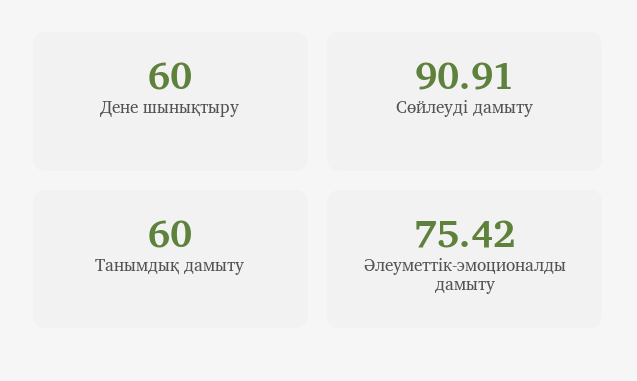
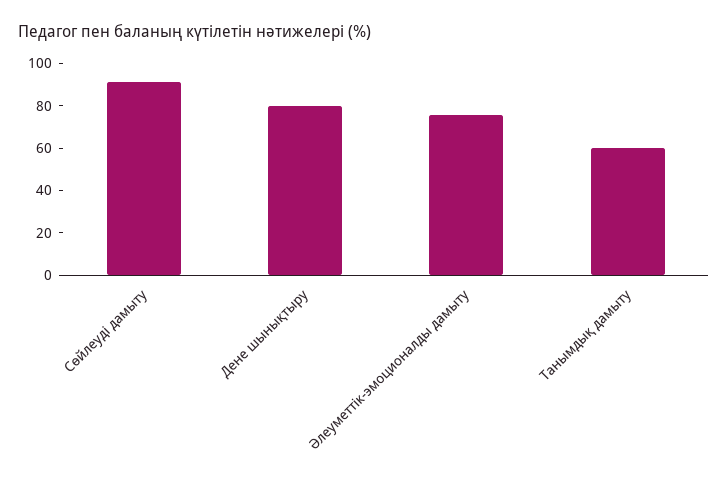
  {
-   "Дене шынықтыру": 60,
+   "Дене шынықтыру": 80,
    "Сөйлеуді дамыту": 90.91,
    "Танымдық дамыту": 60,
    "Әлеуметтік-эмоционалды дамыту": 75.42
  }

